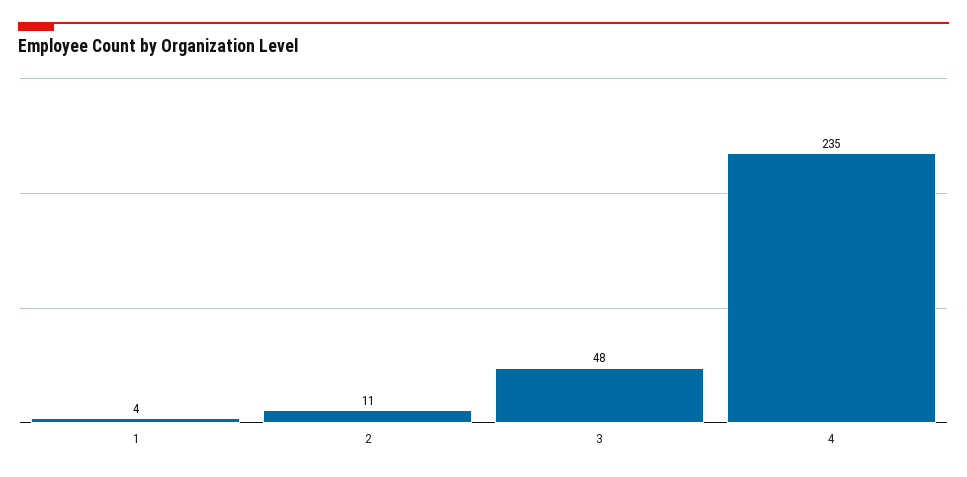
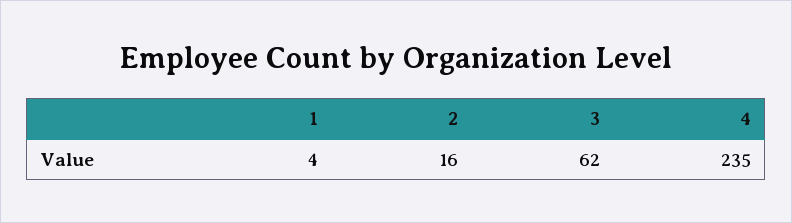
  {
    "1": 4,
-   "2": 11,
+   "2": 16,
-   "3": 48,
+   "3": 62,
    "4": 235
  }

